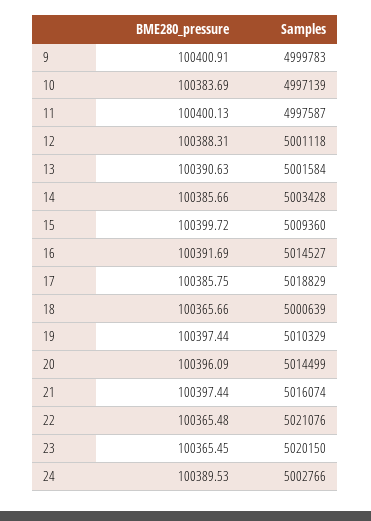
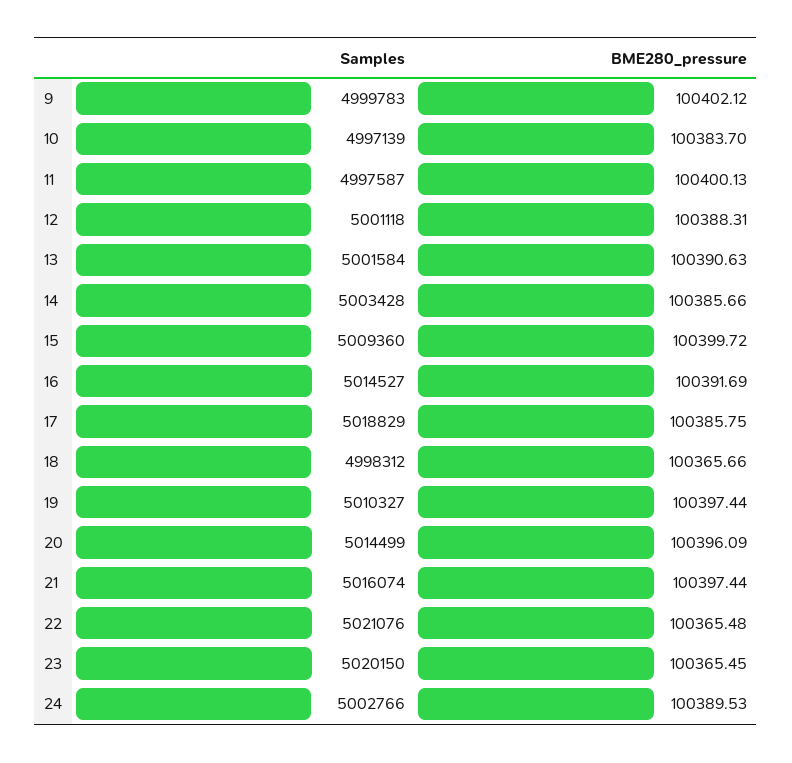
  {
    "BME280_pressure": {
-     "9": 100400.91,
+     "9": 100402.12,
-     "10": 100383.69,
+     "10": 100383.7,
      "11": 100400.13,
      "12": 100388.31,
      "13": 100390.63,
      "14": 100385.66,
      "15": 100399.72,
      "16": 100391.69,
      "17": 100385.75,
      "18": 100365.66,
      "19": 100397.44,
      "20": 100396.09,
      "21": 100397.44,
      "22": 100365.48,
      "23": 100365.45,
      "24": 100389.53
    },
    "Samples": {
      "9": 4999783,
      "10": 4997139,
      "11": 4997587,
      "12": 5001118,
      "13": 5001584,
      "14": 5003428,
      "15": 5009360,
      "16": 5014527,
      "17": 5018829,
-     "18": 5000639,
+     "18": 4998312,
-     "19": 5010329,
+     "19": 5010327,
      "20": 5014499,
      "21": 5016074,
      "22": 5021076,
      "23": 5020150,
      "24": 5002766
    }
  }

